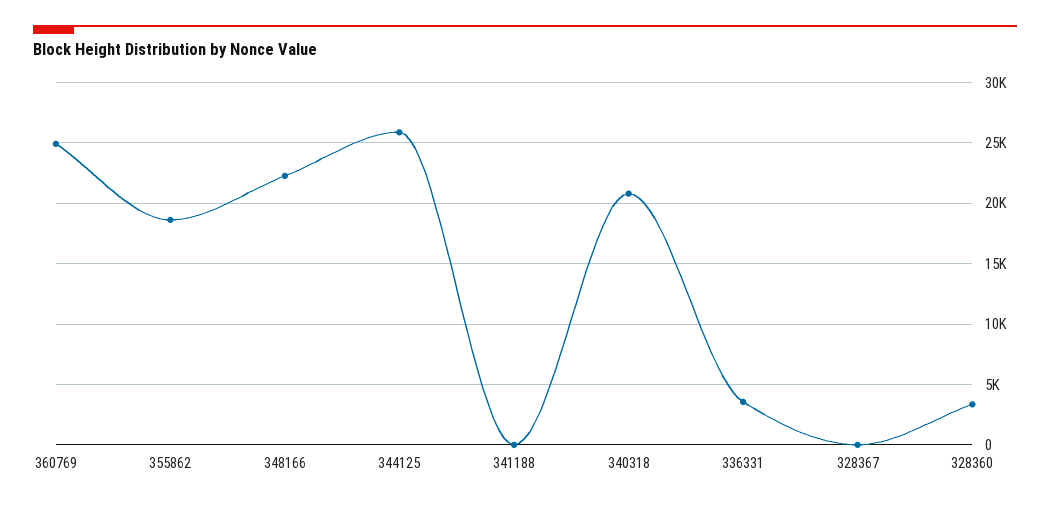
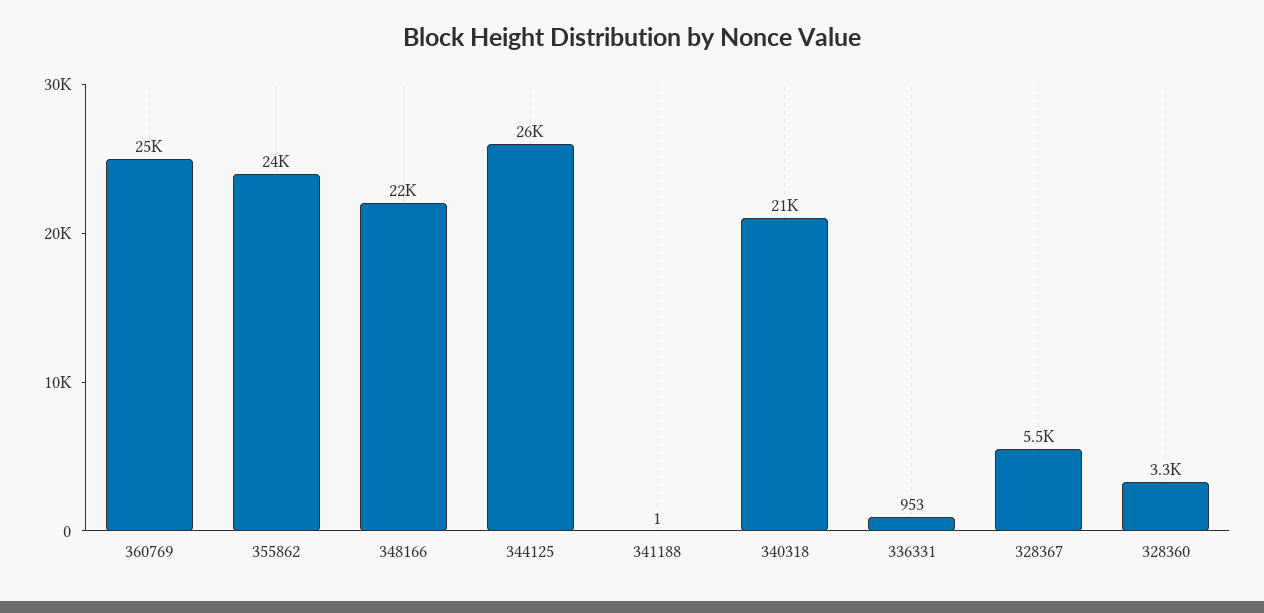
  {
    "360769": 25000,
-   "355862": 18500,
+   "355862": 24000,
    "348166": 22000,
    "344125": 26000,
    "341188": 1,
    "340318": 21000,
-   "336331": 3500,
+   "336331": 953,
-   "328367": 0,
+   "328367": 5500,
    "328360": 3300
  }

